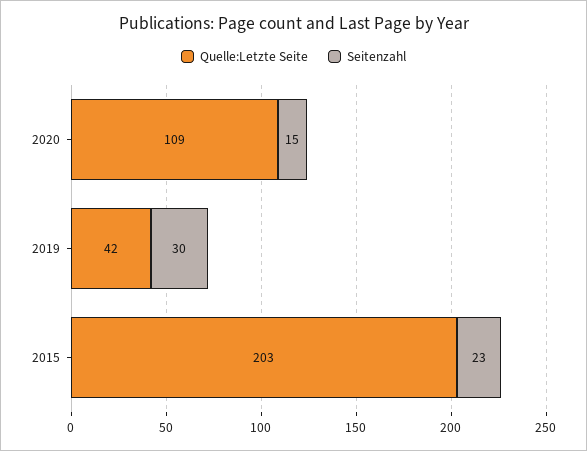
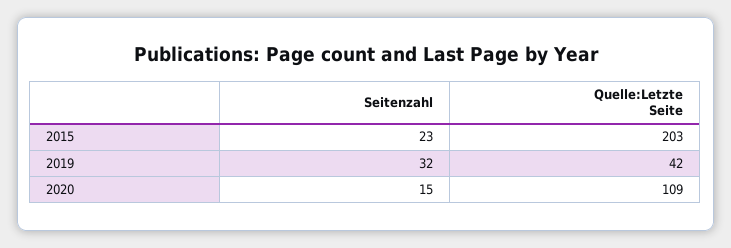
  {
    "Quelle:Letzte Seite": {
      "2020": 109,
      "2019": 42,
      "2015": 203
    },
    "Seitenzahl": {
      "2020": 15,
-     "2019": 30,
+     "2019": 32,
      "2015": 23
    }
  }

